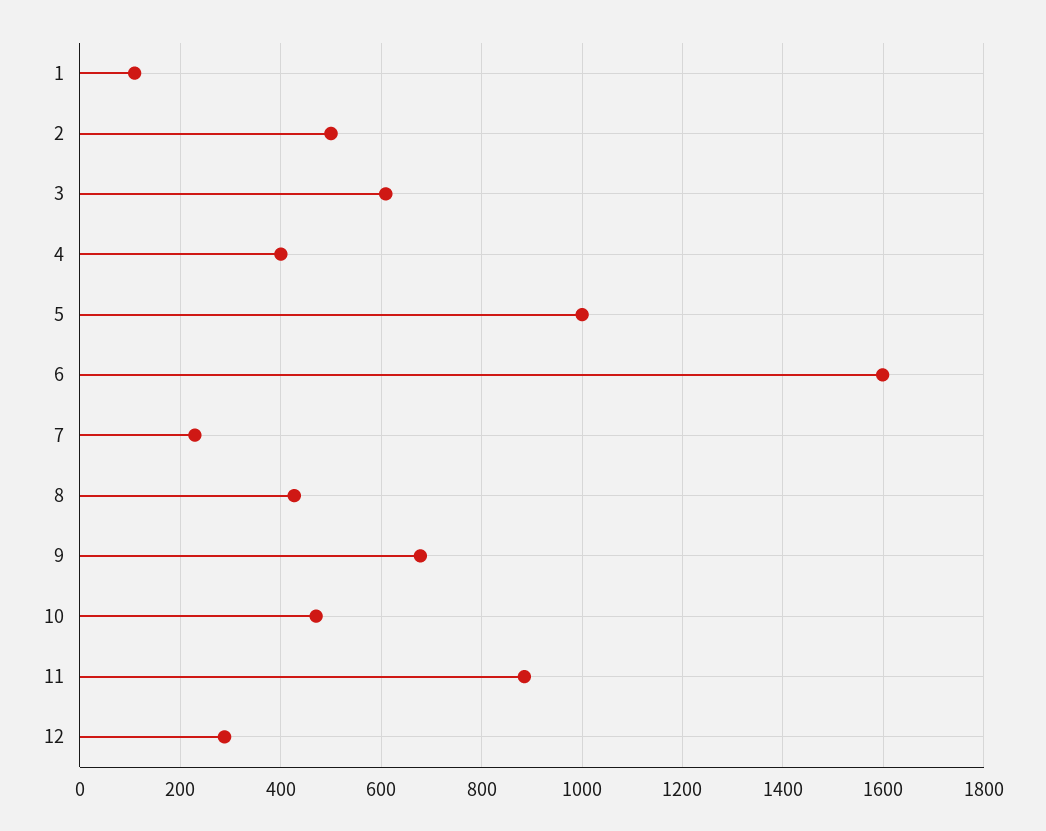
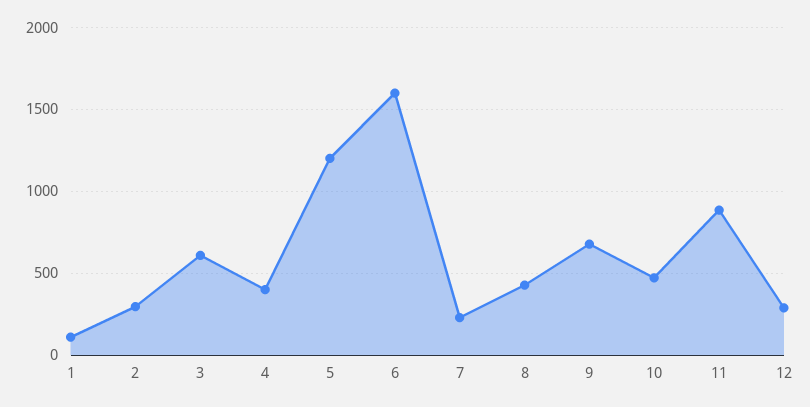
  {
    "1": 100,
-   "2": 500,
+   "2": 300,
    "3": 600,
    "4": 400,
-   "5": 1000,
+   "5": 1200,
    "6": 1600,
    "7": 220,
    "8": 420,
    "9": 680,
    "10": 480,
    "11": 880,
    "12": 280
  }

